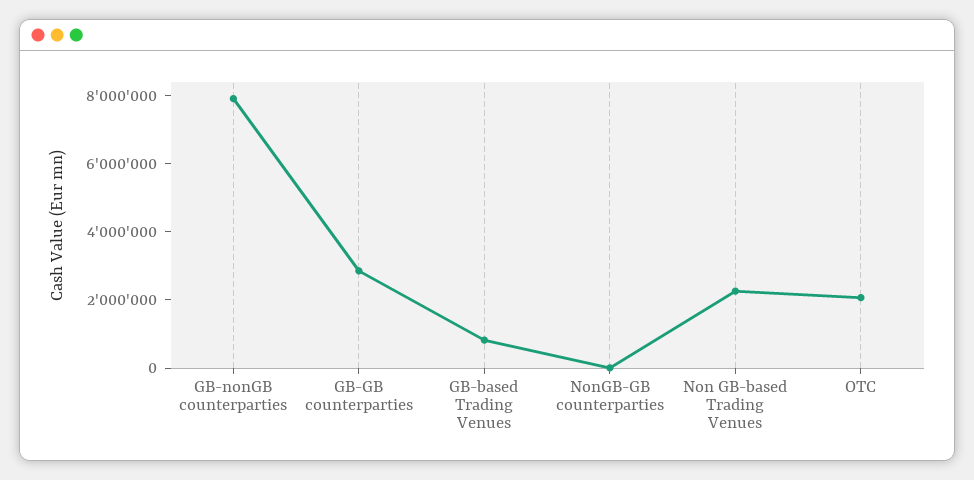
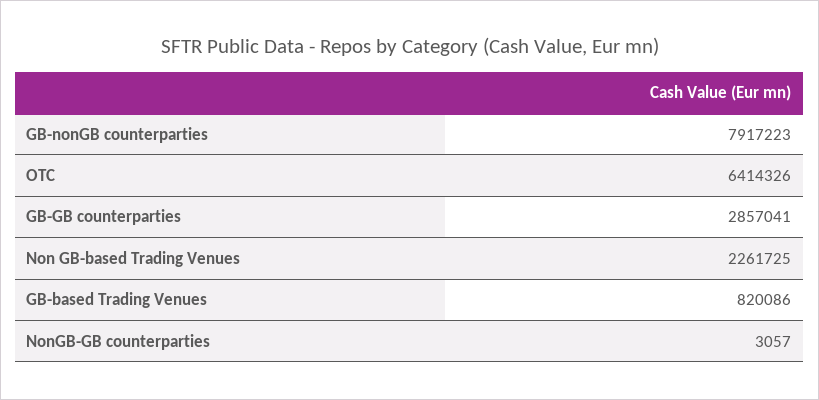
  {
    "GB-nonGB counterparties": 7917223,
    "GB-GB counterparties": 2857041,
    "GB-based Trading Venues": 820086,
    "NonGB-GB counterparties": 3057,
    "Non GB-based Trading Venues": 2261725,
-   "OTC": 2000000
+   "OTC": 6414326
  }

